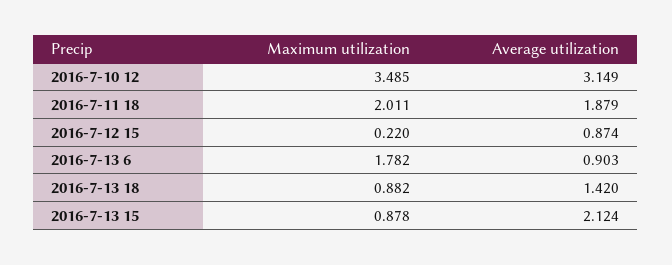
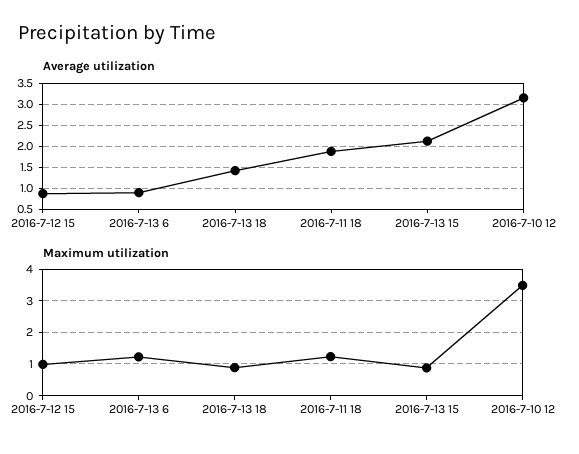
  {
    "Maximum utilization": {
      "2016-7-10 12": 3.485,
-     "2016-7-11 18": 2.011,
+     "2016-7-11 18": 1.2,
-     "2016-7-12 15": 0.22,
+     "2016-7-12 15": 1,
-     "2016-7-13 6": 1.782,
+     "2016-7-13 6": 1.2,
      "2016-7-13 18": 0.882,
      "2016-7-13 15": 0.878
    },
    "Average utilization": {
      "2016-7-10 12": 3.149,
      "2016-7-11 18": 1.879,
      "2016-7-12 15": 0.874,
      "2016-7-13 6": 0.903,
      "2016-7-13 18": 1.42,
      "2016-7-13 15": 2.124
    }
  }

